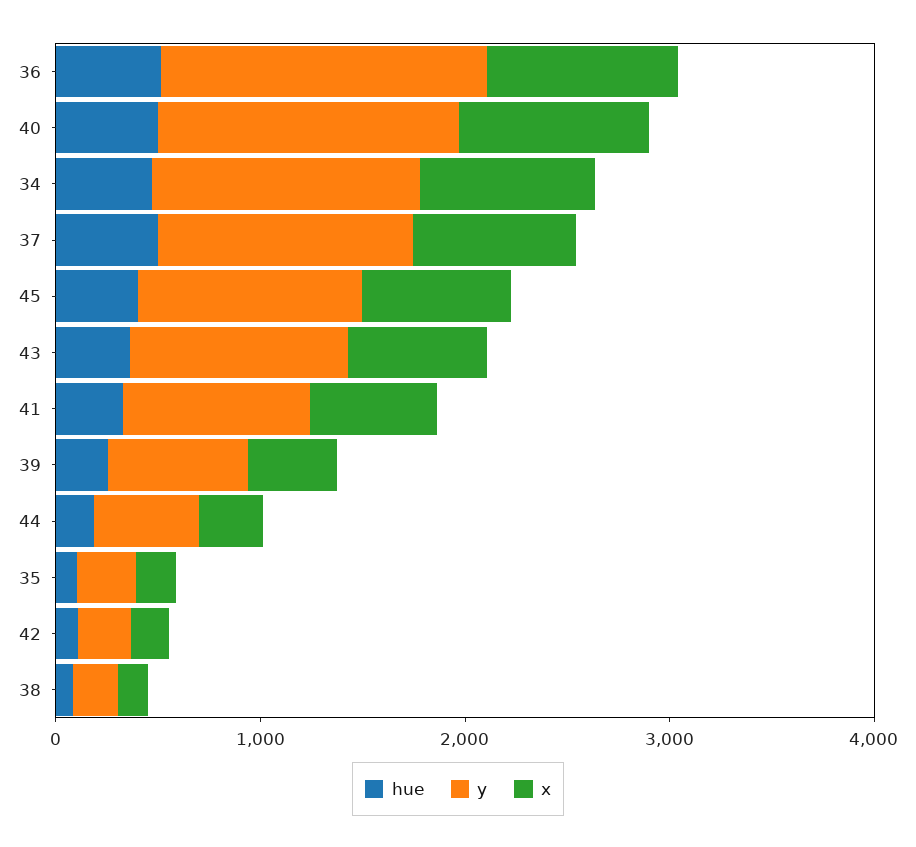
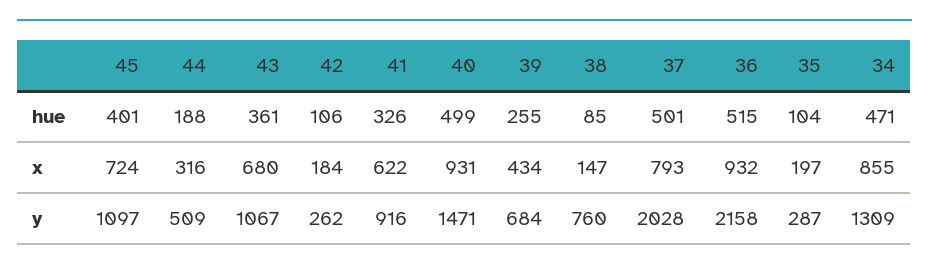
  {
    "hue": {
      "36": 515,
      "40": 499,
      "34": 471,
      "37": 501,
      "45": 401,
      "43": 361,
      "41": 326,
      "39": 255,
      "44": 188,
      "35": 104,
      "42": 106,
      "38": 85
    },
    "y": {
-     "36": 1600,
+     "36": 2158,
      "40": 1471,
      "34": 1309,
-     "37": 1200,
+     "37": 2028,
      "45": 1097,
      "43": 1067,
      "41": 916,
      "39": 684,
      "44": 509,
      "35": 287,
      "42": 262,
-     "38": 200
+     "38": 760
    },
    "x": {
      "36": 932,
      "40": 931,
      "34": 855,
      "37": 793,
      "45": 724,
      "43": 680,
      "41": 622,
      "39": 434,
      "44": 316,
      "35": 197,
      "42": 184,
      "38": 147
    }
  }

